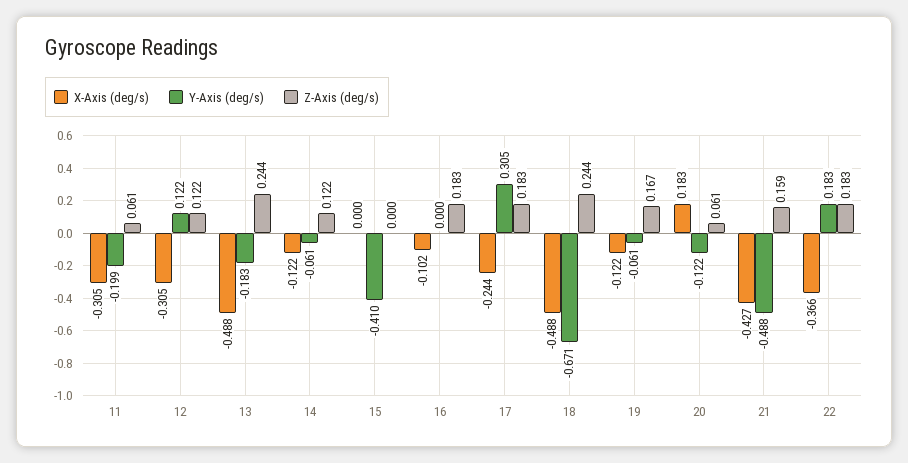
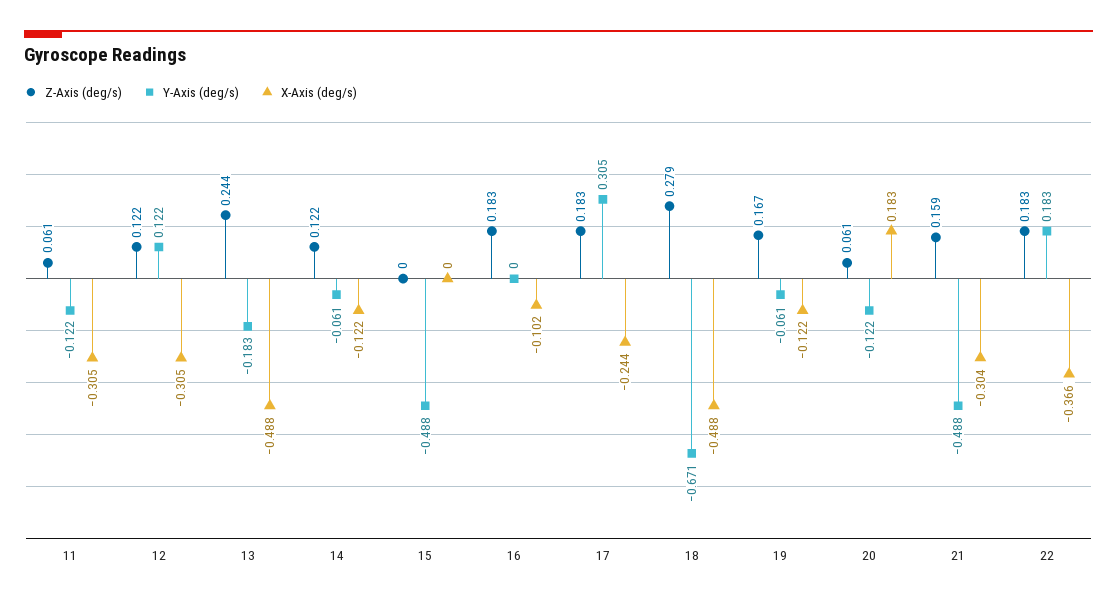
  {
    "X-Axis (deg/s)": {
      "11": -0.305,
      "12": -0.305,
      "13": -0.488,
      "14": -0.122,
      "15": 0,
      "16": -0.102,
      "17": -0.244,
      "18": -0.488,
      "19": -0.122,
      "20": 0.183,
-     "21": -0.427,
+     "21": -0.304,
      "22": -0.366
    },
    "Y-Axis (deg/s)": {
-     "11": -0.199,
+     "11": -0.122,
      "12": 0.122,
      "13": -0.183,
      "14": -0.061,
-     "15": -0.41,
+     "15": -0.488,
      "16": 0,
      "17": 0.305,
      "18": -0.671,
      "19": -0.061,
      "20": -0.122,
      "21": -0.488,
      "22": 0.183
    },
    "Z-Axis (deg/s)": {
      "11": 0.061,
      "12": 0.122,
      "13": 0.244,
      "14": 0.122,
      "15": 0,
      "16": 0.183,
      "17": 0.183,
-     "18": 0.244,
+     "18": 0.279,
      "19": 0.167,
      "20": 0.061,
      "21": 0.159,
      "22": 0.183
    }
  }

